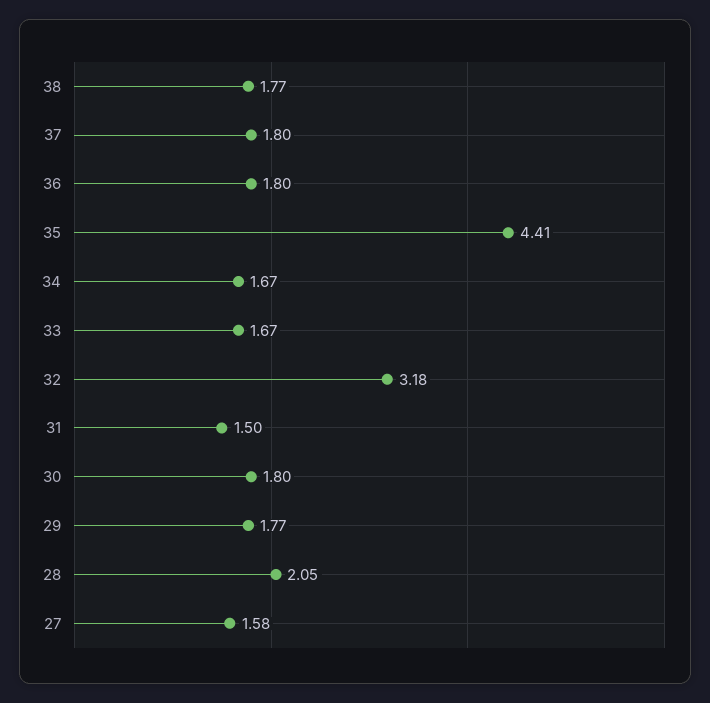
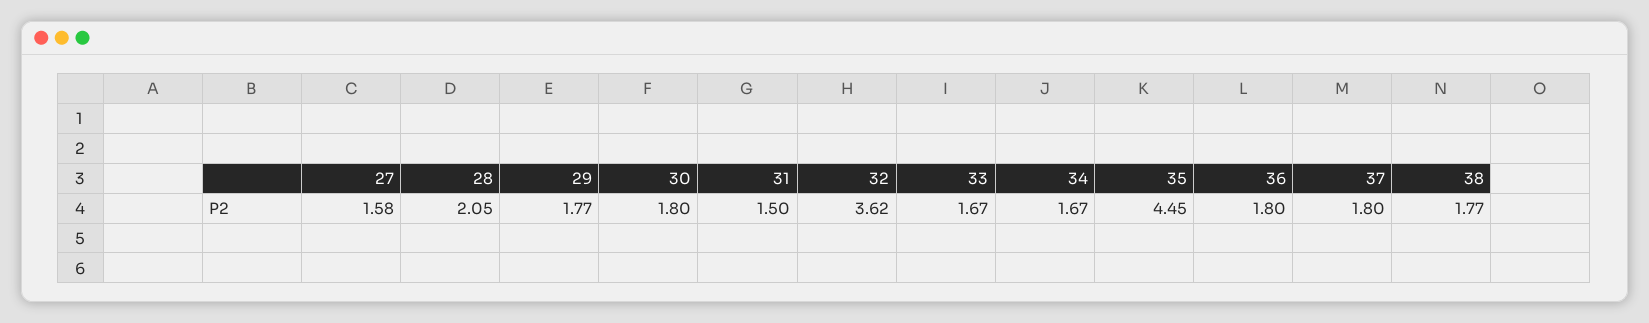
  {
    "38": 1.77,
    "37": 1.8,
    "36": 1.8,
-   "35": 4.41,
+   "35": 4.45,
    "34": 1.67,
    "33": 1.67,
-   "32": 3.18,
+   "32": 3.62,
    "31": 1.5,
    "30": 1.8,
    "29": 1.77,
    "28": 2.05,
    "27": 1.58
  }

